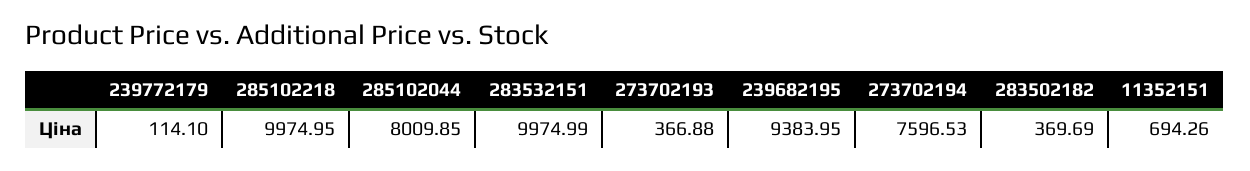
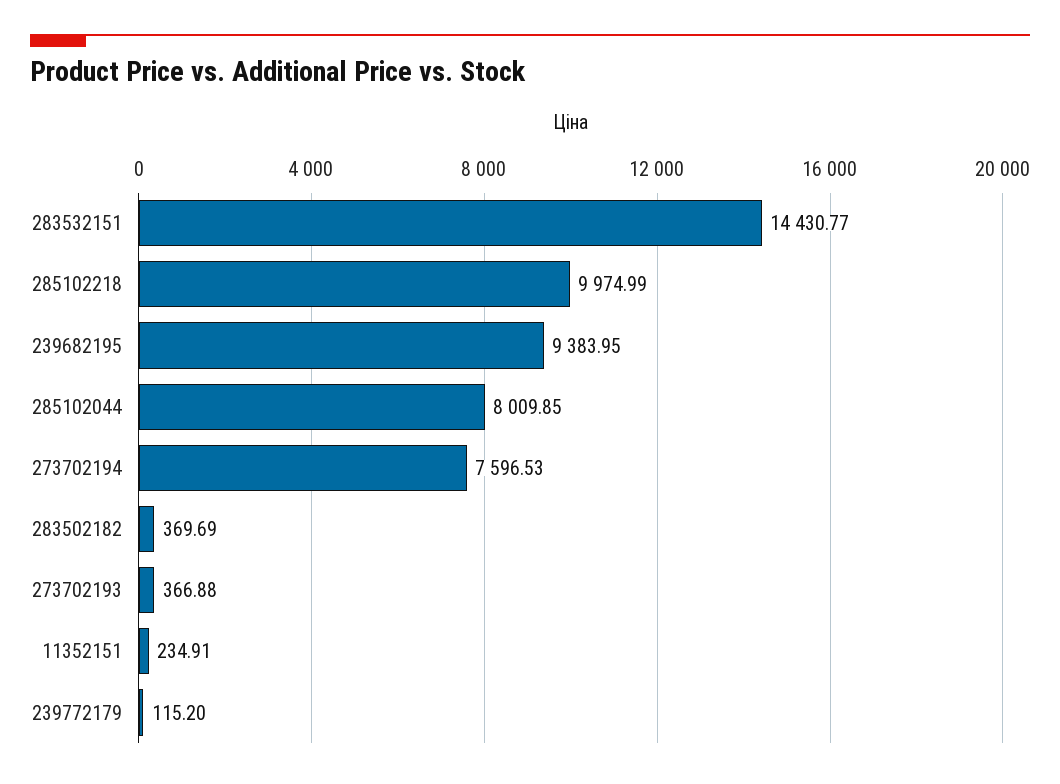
  {
-   "239772179": 114.1,
+   "239772179": 115.2,
-   "285102218": 9974.95,
+   "285102218": 9974.99,
    "285102044": 8009.85,
-   "283532151": 9974.99,
+   "283532151": 14430.77,
    "273702193": 366.88,
    "239682195": 9383.95,
    "273702194": 7596.53,
    "283502182": 369.69,
-   "11352151": 694.26
+   "11352151": 234.91
  }

